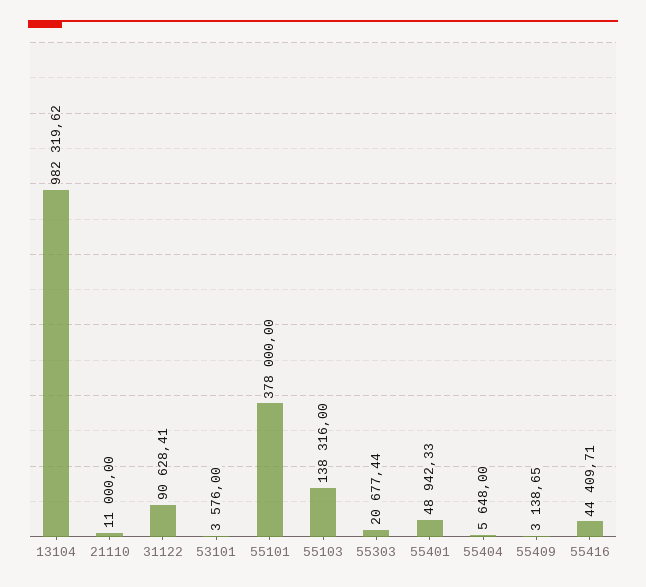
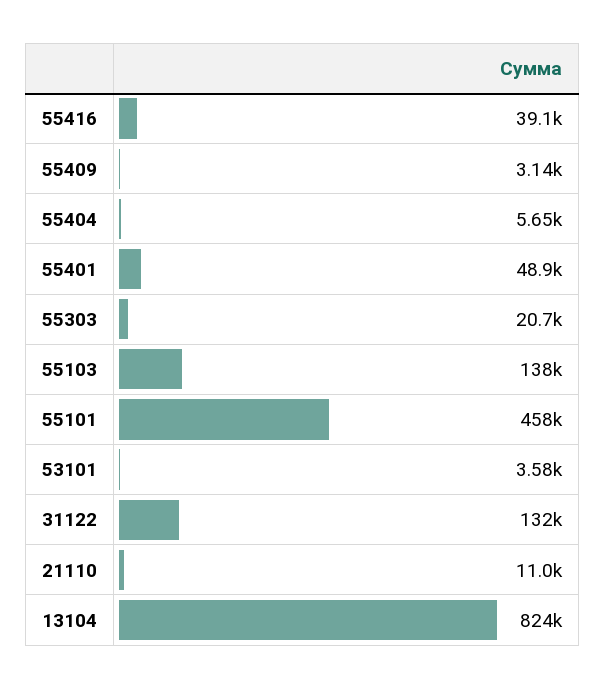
  {
-   "13104": 982319.62,
+   "13104": 824000,
    "21110": 11000,
-   "31122": 90628.41,
+   "31122": 132000,
    "53101": 3576,
-   "55101": 378000,
+   "55101": 458000,
    "55103": 138316,
    "55303": 20677.44,
    "55401": 48942.33,
    "55404": 5648,
    "55409": 3138.65,
-   "55416": 44409.71
+   "55416": 39100
  }

